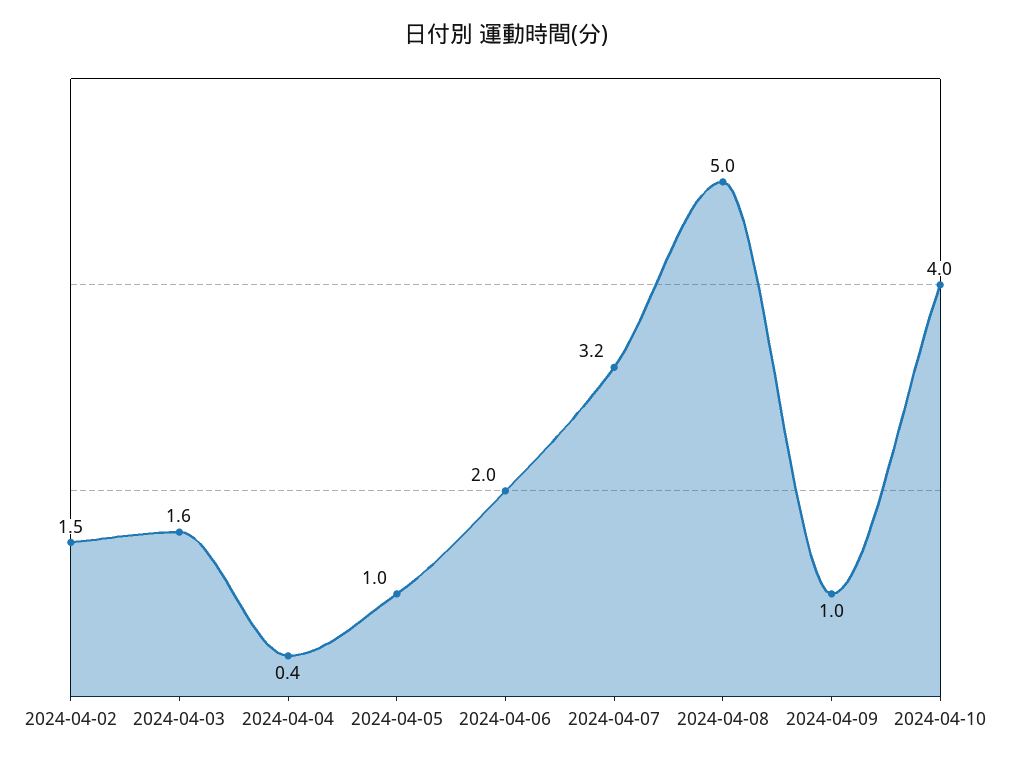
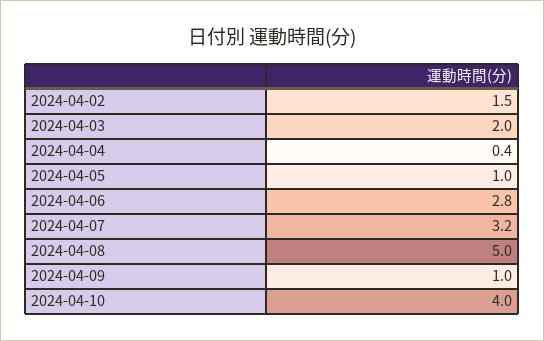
  {
    "2024-04-02": 1.5,
-   "2024-04-03": 1.6,
+   "2024-04-03": 2,
    "2024-04-04": 0.4,
    "2024-04-05": 1,
-   "2024-04-06": 2,
+   "2024-04-06": 2.8,
    "2024-04-07": 3.2,
    "2024-04-08": 5,
    "2024-04-09": 1,
    "2024-04-10": 4
  }

